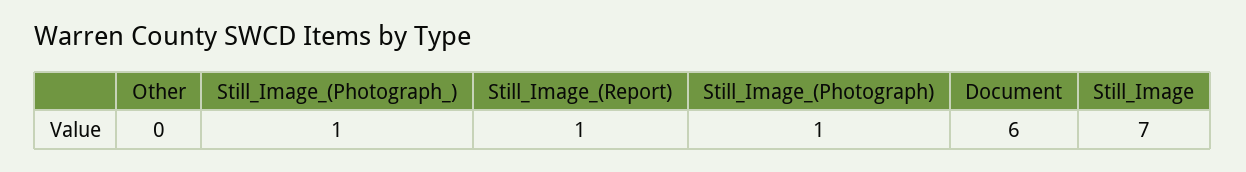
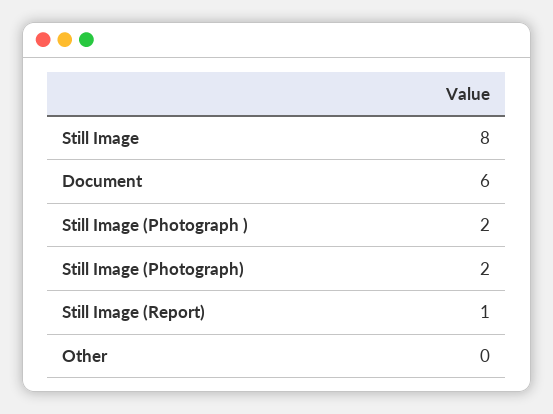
  {
    "Other": 0,
-   "Still_Image_(Photograph_)": 1,
+   "Still_Image_(Photograph_)": 2,
    "Still_Image_(Report)": 1,
-   "Still_Image_(Photograph)": 1,
+   "Still_Image_(Photograph)": 2,
    "Document": 6,
-   "Still_Image": 7
+   "Still_Image": 8
  }

